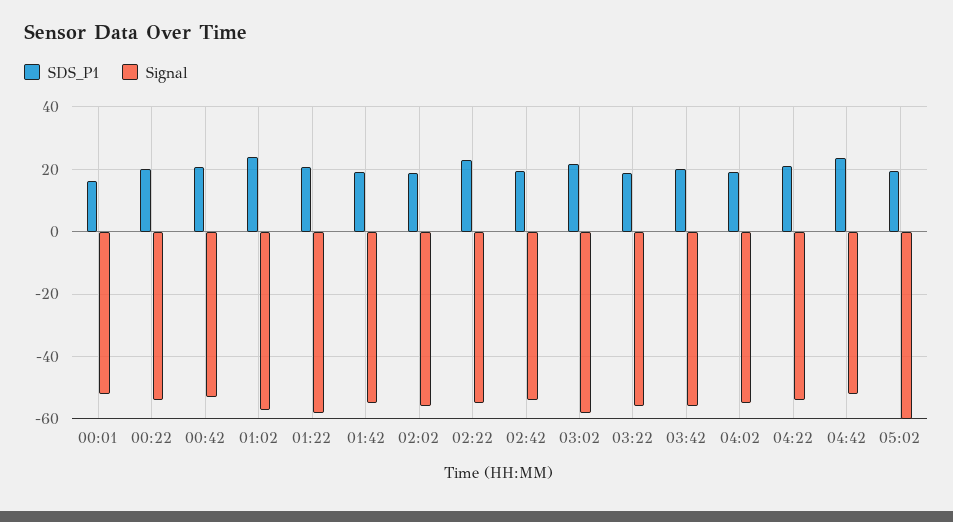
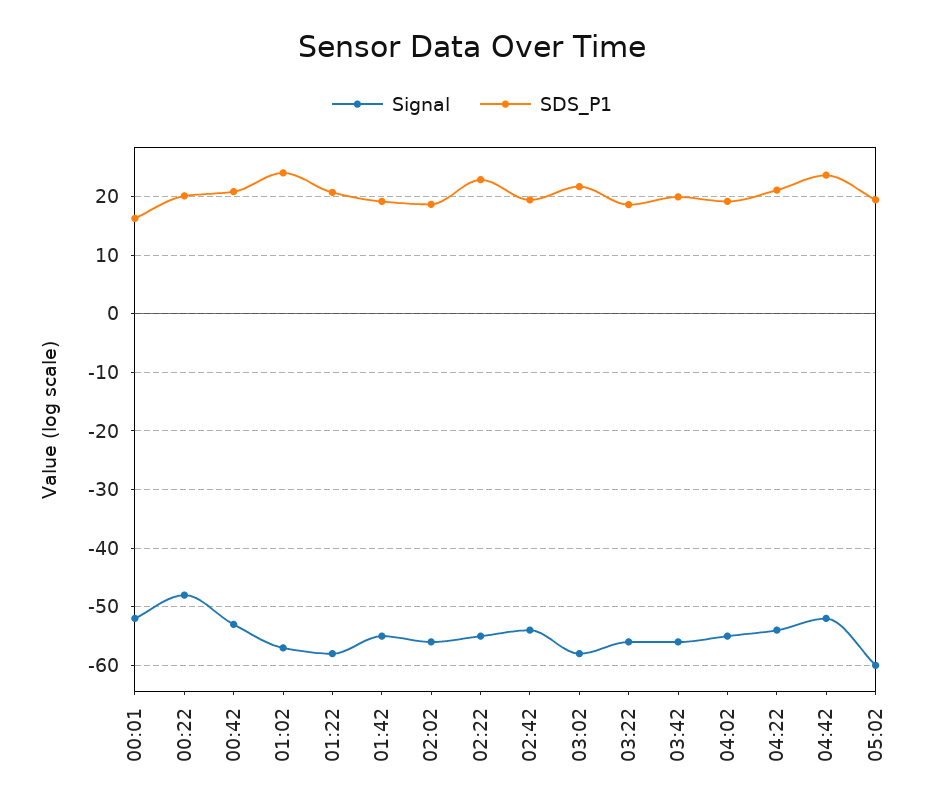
  {
    "SDS_P1": {
      "00:01": 16,
      "00:22": 20,
      "00:42": 20,
      "01:02": 24,
      "01:22": 20,
      "01:42": 20,
      "02:02": 18,
      "02:22": 22,
      "02:42": 20,
      "03:02": 22,
      "03:22": 18,
      "03:42": 20,
      "04:02": 20,
      "04:22": 22,
      "04:42": 24,
      "05:02": 20
    },
    "Signal": {
      "00:01": -52,
-     "00:22": -54,
+     "00:22": -48,
      "00:42": -54,
      "01:02": -58,
      "01:22": -58,
      "01:42": -56,
      "02:02": -56,
      "02:22": -56,
      "02:42": -54,
      "03:02": -58,
      "03:22": -56,
      "03:42": -56,
      "04:02": -56,
      "04:22": -54,
      "04:42": -52,
      "05:02": -60
    }
  }

